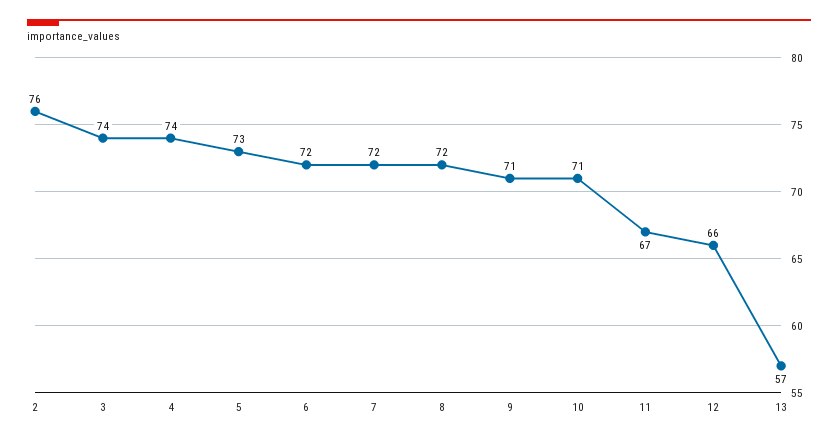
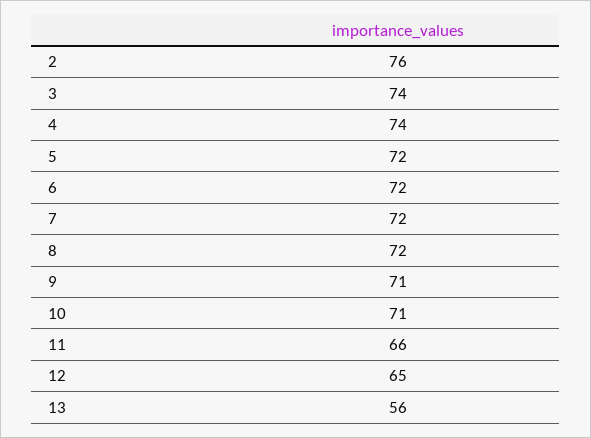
  {
    "2": 76,
    "3": 74,
    "4": 74,
-   "5": 73,
+   "5": 72,
    "6": 72,
    "7": 72,
    "8": 72,
    "9": 71,
    "10": 71,
-   "11": 67,
+   "11": 66,
-   "12": 66,
+   "12": 65,
-   "13": 57
+   "13": 56
  }

